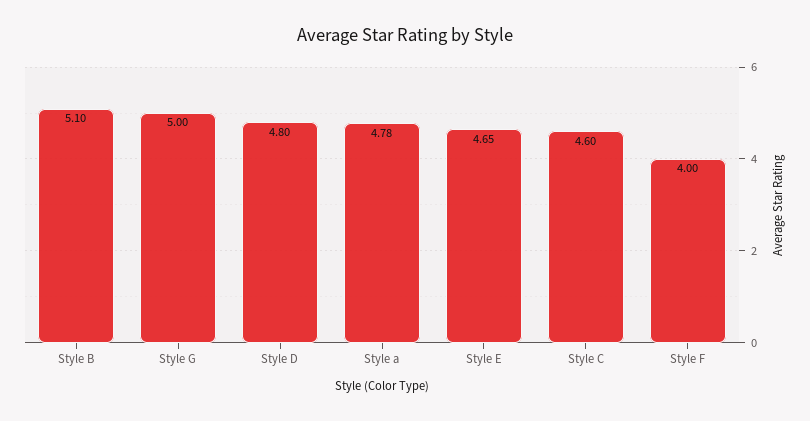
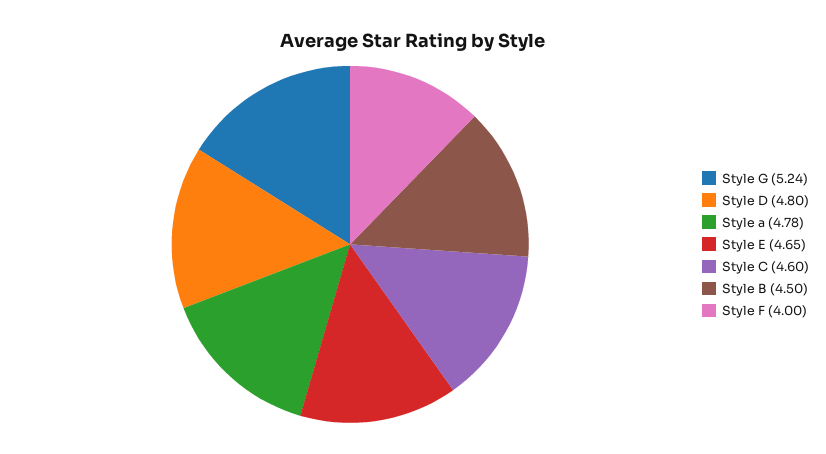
  {
-   "Style B": 5.1,
+   "Style B": 4.5,
-   "Style G": 5,
+   "Style G": 5.24,
    "Style D": 4.8,
    "Style a": 4.78,
    "Style E": 4.65,
    "Style C": 4.6,
    "Style F": 4
  }

